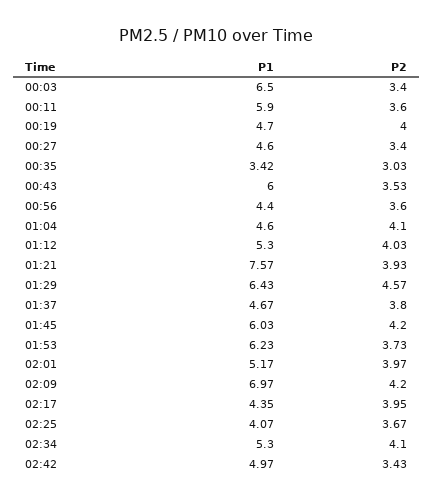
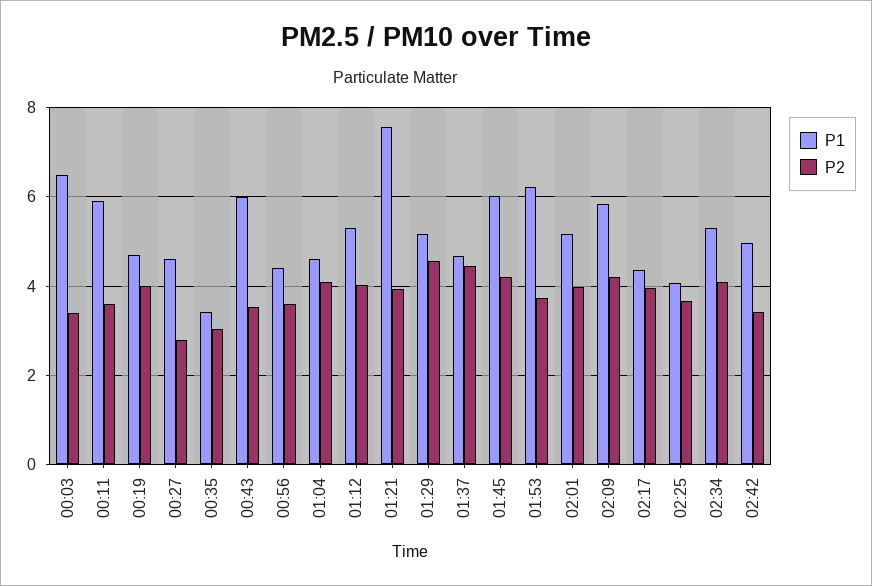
  {
    "P1": {
      "00:03": 6.5,
      "00:11": 5.9,
      "00:19": 4.7,
      "00:27": 4.6,
      "00:35": 3.42,
      "00:43": 6,
      "00:56": 4.4,
      "01:04": 4.6,
      "01:12": 5.3,
      "01:21": 7.57,
-     "01:29": 6.43,
+     "01:29": 5.2,
      "01:37": 4.67,
      "01:45": 6.03,
      "01:53": 6.23,
      "02:01": 5.17,
-     "02:09": 6.97,
+     "02:09": 5.8,
      "02:17": 4.35,
      "02:25": 4.07,
      "02:34": 5.3,
      "02:42": 4.97
    },
    "P2": {
      "00:03": 3.4,
      "00:11": 3.6,
      "00:19": 4,
-     "00:27": 3.4,
+     "00:27": 2.8,
      "00:35": 3.03,
      "00:43": 3.53,
      "00:56": 3.6,
      "01:04": 4.1,
      "01:12": 4.03,
      "01:21": 3.93,
      "01:29": 4.57,
-     "01:37": 3.8,
+     "01:37": 4.4,
      "01:45": 4.2,
      "01:53": 3.73,
      "02:01": 3.97,
      "02:09": 4.2,
      "02:17": 3.95,
      "02:25": 3.67,
      "02:34": 4.1,
      "02:42": 3.43
    }
  }

